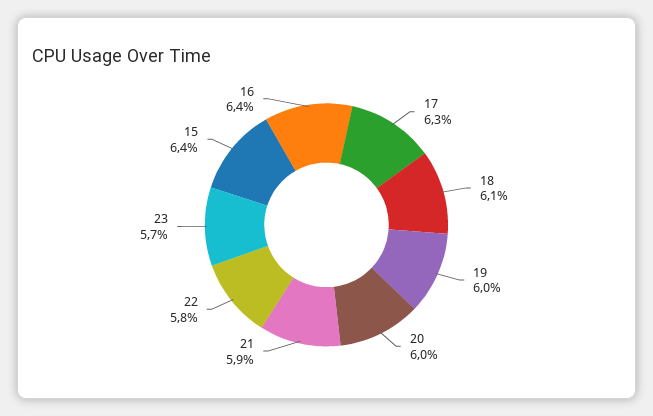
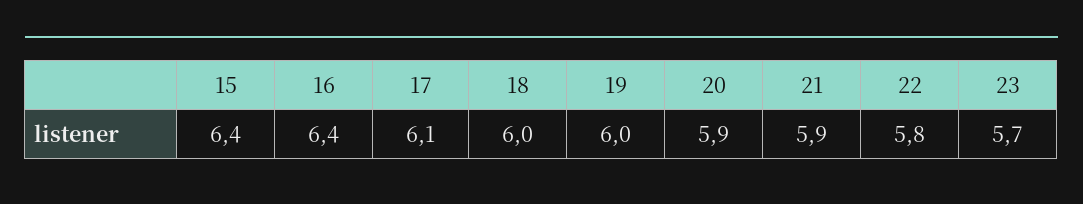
  {
-   "17": 6.3,
+   "17": 6.1,
-   "18": 6.1,
+   "18": 6,
    "19": 6,
-   "20": 6,
+   "20": 5.9,
    "21": 5.9,
    "22": 5.8,
    "23": 5.7,
    "15": 6.4,
    "16": 6.4
  }

